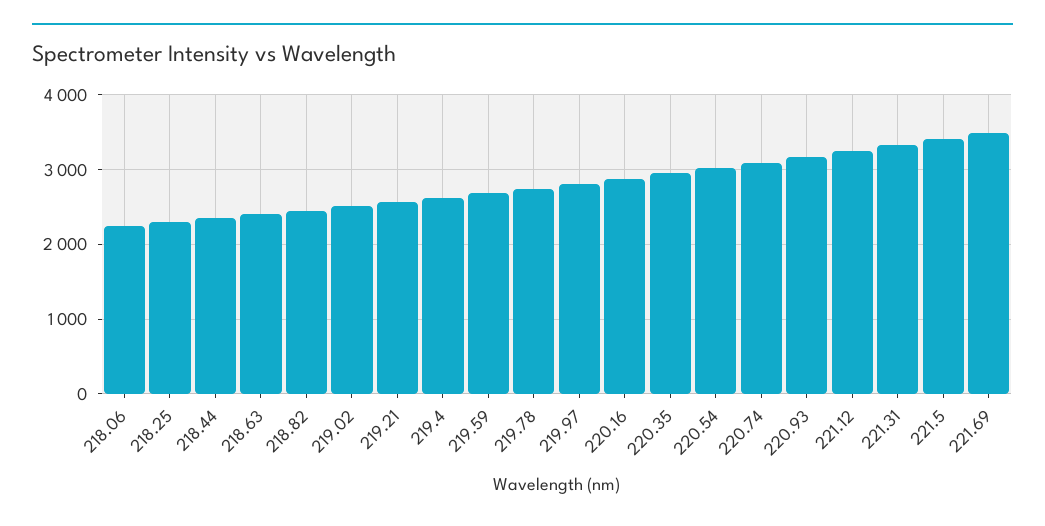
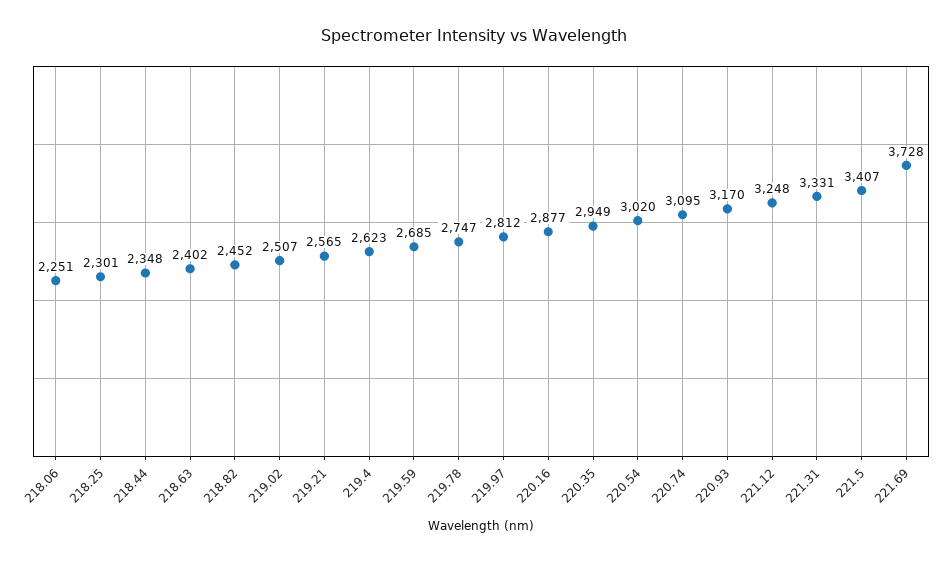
  {
    "218.06": 2251,
    "218.25": 2301,
    "218.44": 2348,
    "218.63": 2402,
    "218.82": 2452,
    "219.02": 2507,
    "219.21": 2565,
    "219.4": 2623,
    "219.59": 2685,
    "219.78": 2747,
    "219.97": 2812,
    "220.16": 2877,
    "220.35": 2949,
    "220.54": 3020,
    "220.74": 3095,
    "220.93": 3170,
    "221.12": 3248,
    "221.31": 3331,
    "221.5": 3407,
-   "221.69": 3500
+   "221.69": 3728
  }

